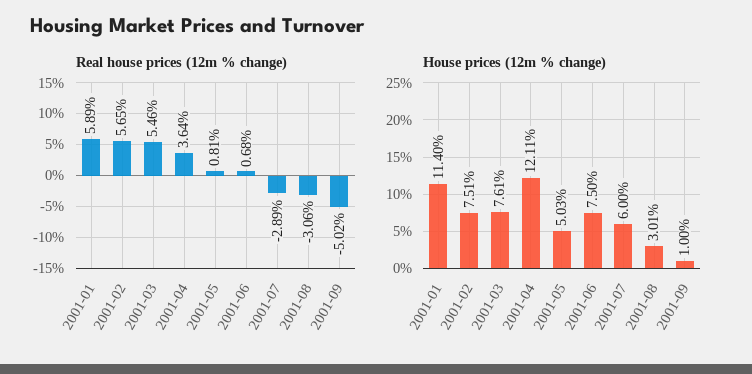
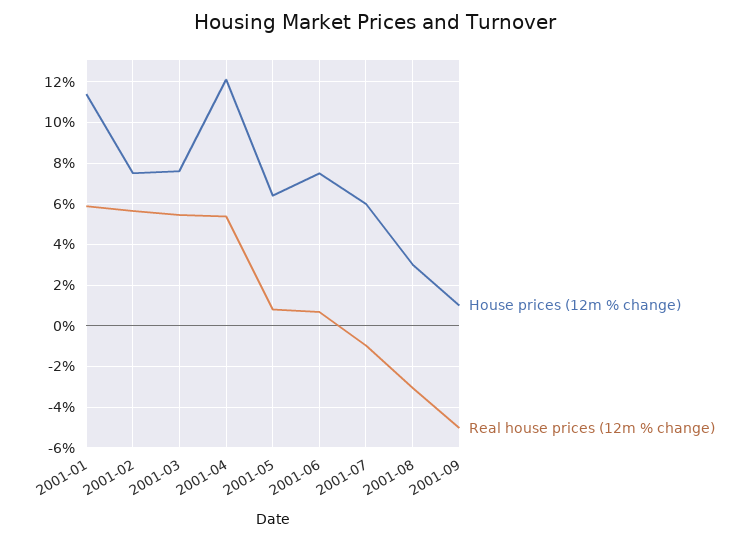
  {
    "Real house prices (12m % change)": {
      "2001-01": 5.89,
      "2001-02": 5.65,
      "2001-03": 5.46,
-     "2001-04": 3.64,
+     "2001-04": 5.5,
      "2001-05": 0.81,
      "2001-06": 0.68,
-     "2001-07": -2.89,
+     "2001-07": -1,
      "2001-08": -3.06,
      "2001-09": -5.02
    },
    "House prices (12m % change)": {
      "2001-01": 11.4,
      "2001-02": 7.51,
      "2001-03": 7.61,
      "2001-04": 12.11,
-     "2001-05": 5.03,
+     "2001-05": 6.5,
      "2001-06": 7.5,
      "2001-07": 6,
      "2001-08": 3.01,
      "2001-09": 1
    }
  }

